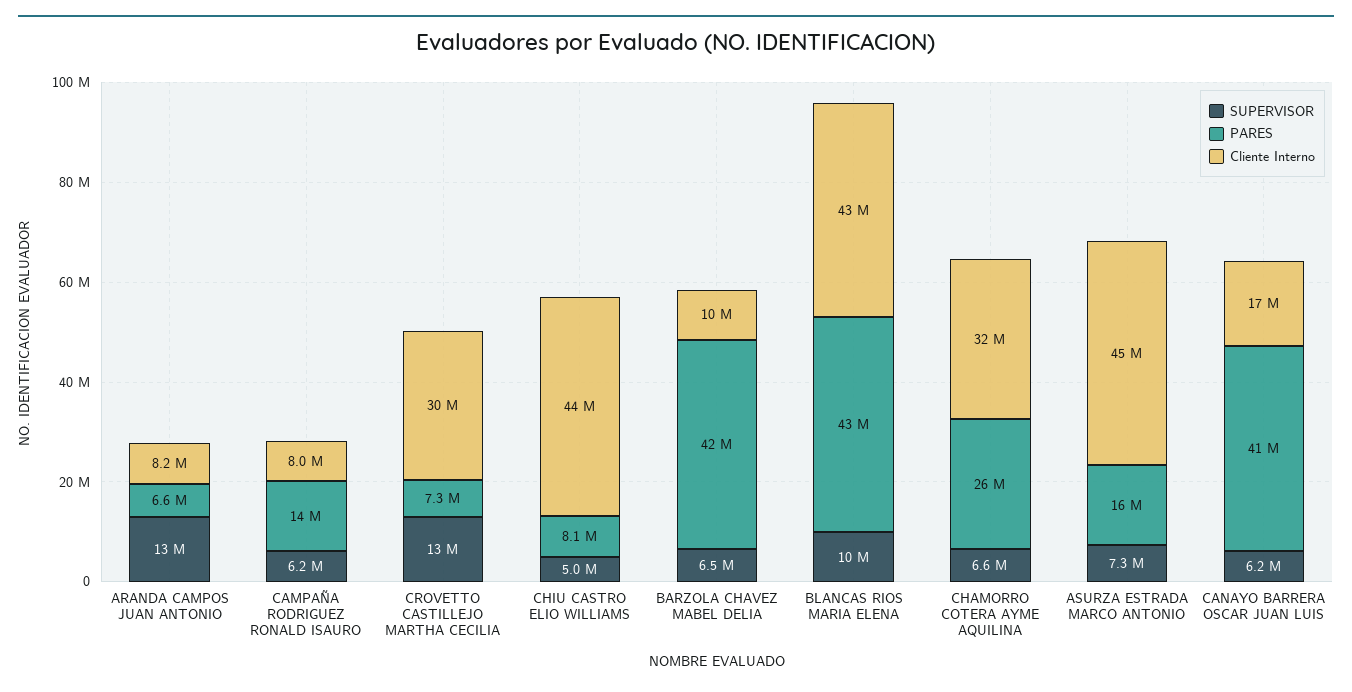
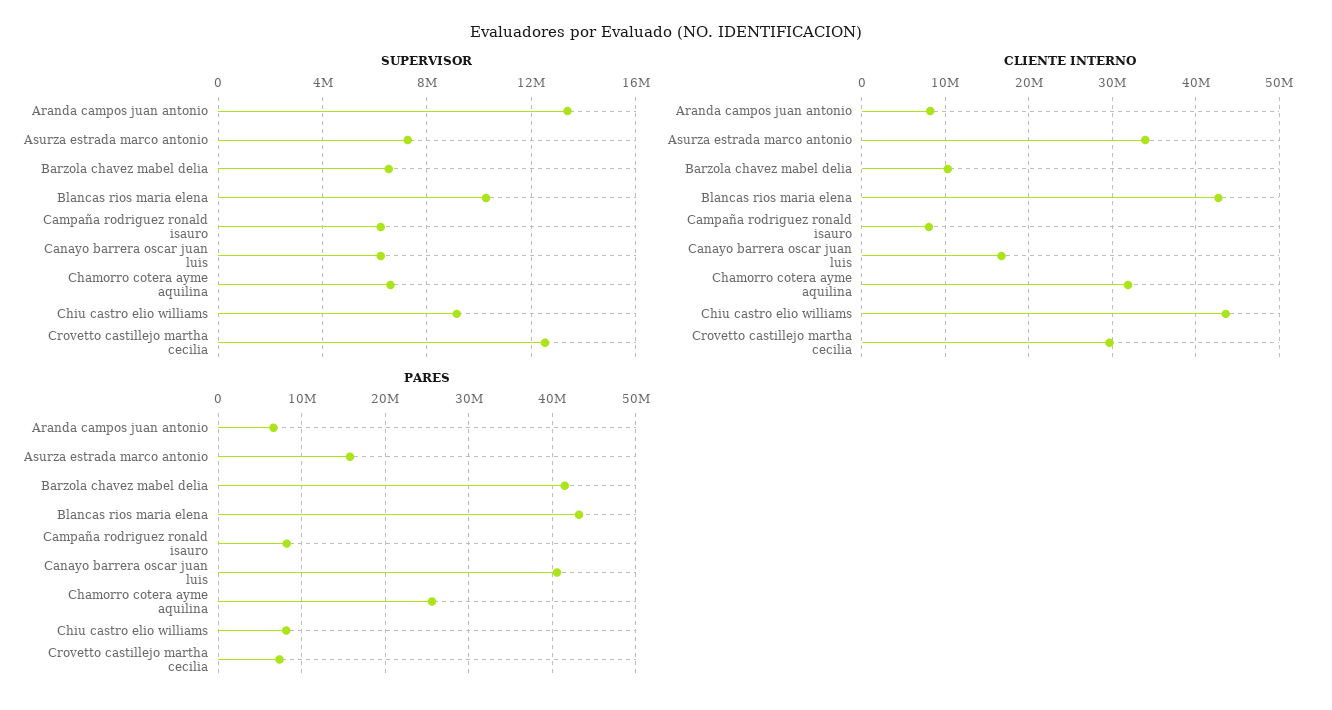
  {
    "SUPERVISOR": {
      "ARANDA CAMPOS JUAN ANTONIO": 13000000,
      "CAMPAÑA RODRIGUEZ RONALD ISAURO": 6200000,
      "CROVETTO CASTILLEJO MARTHA CECILIA": 13000000,
-     "CHIU CASTRO ELIO WILLIAMS": 5000000,
+     "CHIU CASTRO ELIO WILLIAMS": 9000000,
      "BARZOLA CHAVEZ MABEL DELIA": 6500000,
      "BLANCAS RIOS MARIA ELENA": 10000000,
      "CHAMORRO COTERA AYME AQUILINA": 6600000,
      "ASURZA ESTRADA MARCO ANTONIO": 7300000,
      "CANAYO BARRERA OSCAR JUAN LUIS": 6200000
    },
    "PARES": {
      "ARANDA CAMPOS JUAN ANTONIO": 6600000,
-     "CAMPAÑA RODRIGUEZ RONALD ISAURO": 14000000,
+     "CAMPAÑA RODRIGUEZ RONALD ISAURO": 8000000,
      "CROVETTO CASTILLEJO MARTHA CECILIA": 7300000,
      "CHIU CASTRO ELIO WILLIAMS": 8100000,
      "BARZOLA CHAVEZ MABEL DELIA": 42000000,
      "BLANCAS RIOS MARIA ELENA": 43000000,
      "CHAMORRO COTERA AYME AQUILINA": 26000000,
      "ASURZA ESTRADA MARCO ANTONIO": 16000000,
      "CANAYO BARRERA OSCAR JUAN LUIS": 41000000
    },
    "Cliente Interno": {
      "ARANDA CAMPOS JUAN ANTONIO": 8200000,
      "CAMPAÑA RODRIGUEZ RONALD ISAURO": 8000000,
      "CROVETTO CASTILLEJO MARTHA CECILIA": 30000000,
      "CHIU CASTRO ELIO WILLIAMS": 44000000,
      "BARZOLA CHAVEZ MABEL DELIA": 10000000,
      "BLANCAS RIOS MARIA ELENA": 43000000,
      "CHAMORRO COTERA AYME AQUILINA": 32000000,
-     "ASURZA ESTRADA MARCO ANTONIO": 45000000,
+     "ASURZA ESTRADA MARCO ANTONIO": 34000000,
      "CANAYO BARRERA OSCAR JUAN LUIS": 17000000
    }
  }

